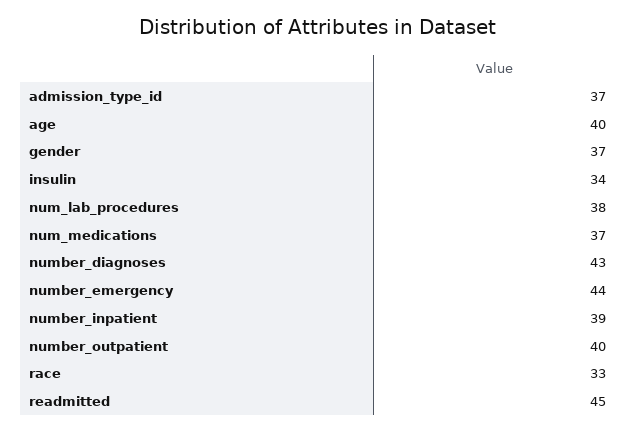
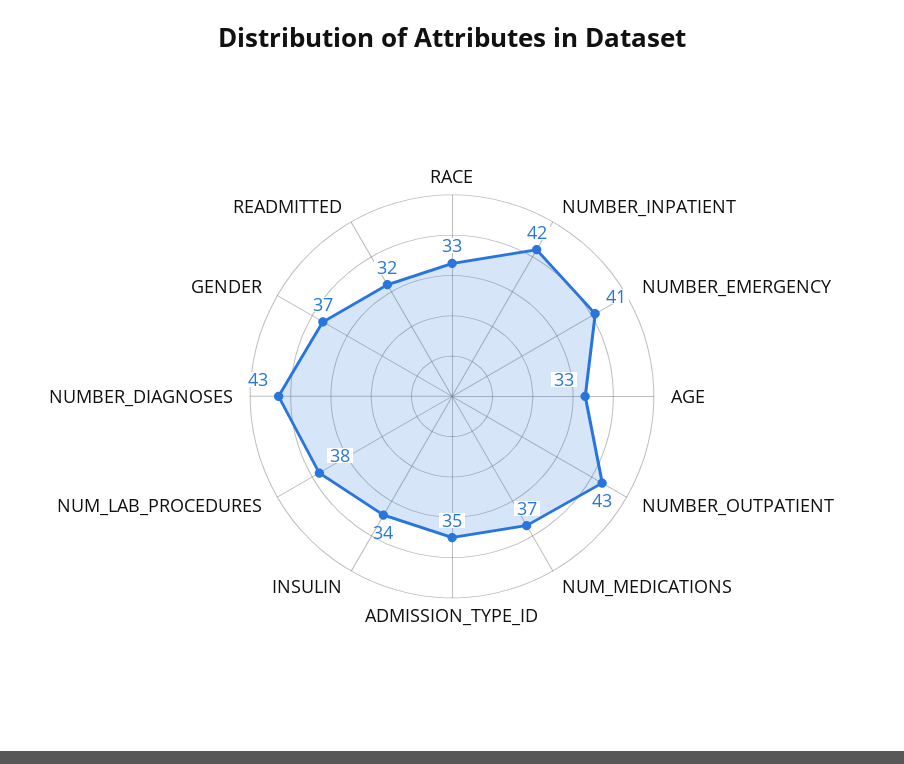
  {
-   "admission_type_id": 37,
+   "admission_type_id": 35,
-   "age": 40,
+   "age": 33,
    "gender": 37,
    "insulin": 34,
    "num_lab_procedures": 38,
    "num_medications": 37,
    "number_diagnoses": 43,
-   "number_emergency": 44,
+   "number_emergency": 41,
-   "number_inpatient": 39,
+   "number_inpatient": 42,
-   "number_outpatient": 40,
+   "number_outpatient": 43,
    "race": 33,
-   "readmitted": 45
+   "readmitted": 32
  }

